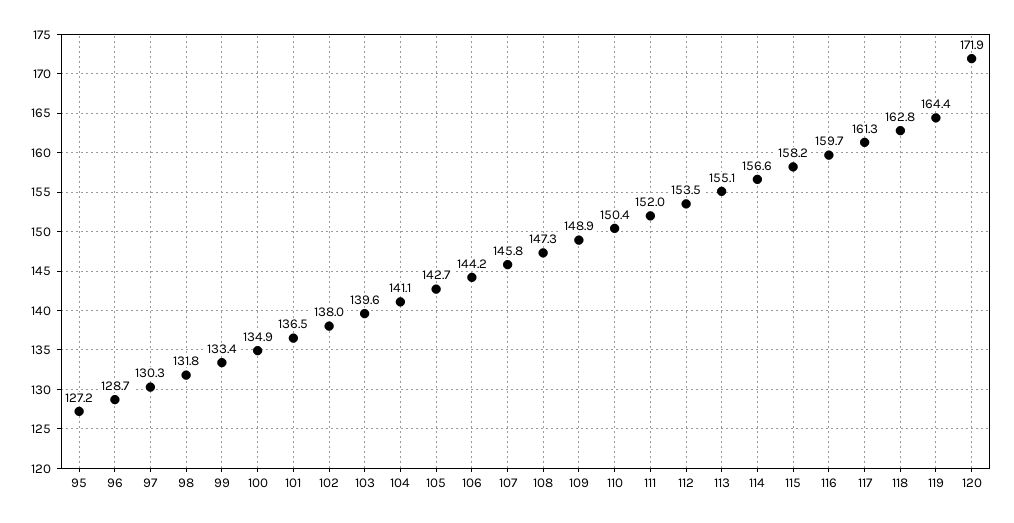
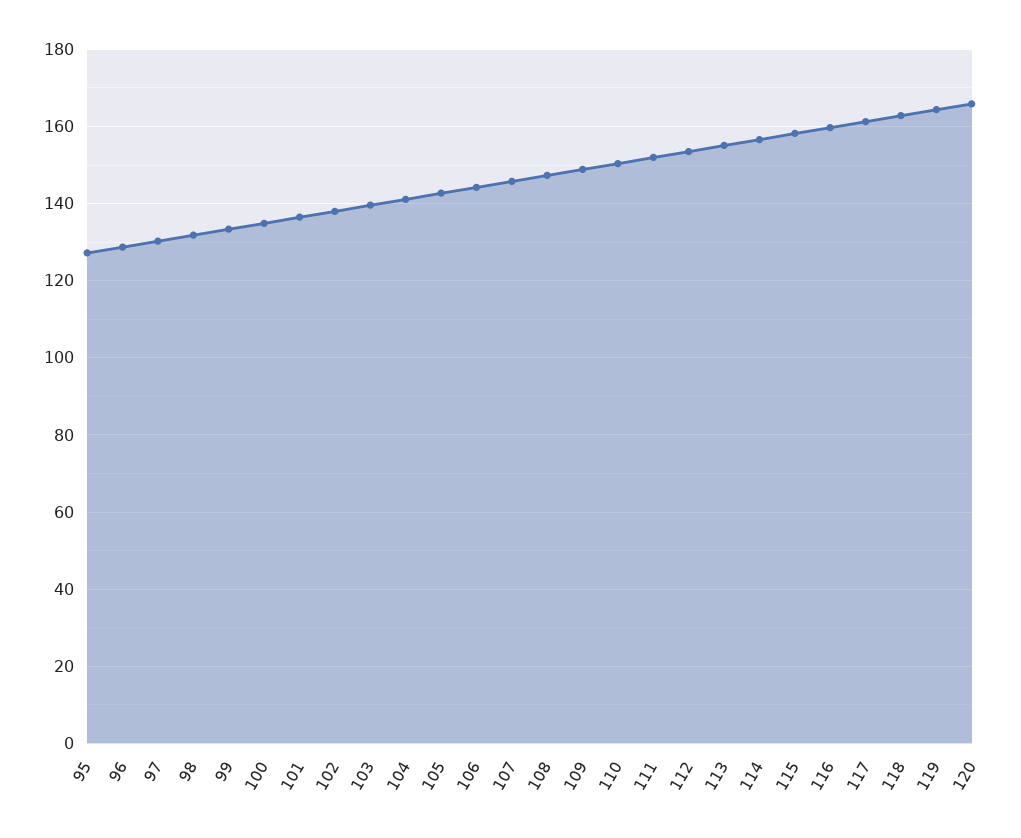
  {
    "95": 127.2,
    "96": 128.7,
    "97": 130.3,
    "98": 131.8,
    "99": 133.4,
    "100": 134.9,
    "101": 136.5,
    "102": 138,
    "103": 139.6,
    "104": 141.1,
    "105": 142.7,
    "106": 144.2,
    "107": 145.8,
    "108": 147.3,
    "109": 148.9,
    "110": 150.4,
    "111": 152,
    "112": 153.5,
    "113": 155.1,
    "114": 156.6,
    "115": 158.2,
    "116": 159.7,
    "117": 161.3,
    "118": 162.8,
    "119": 164.4,
-   "120": 171.9
+   "120": 166
  }

